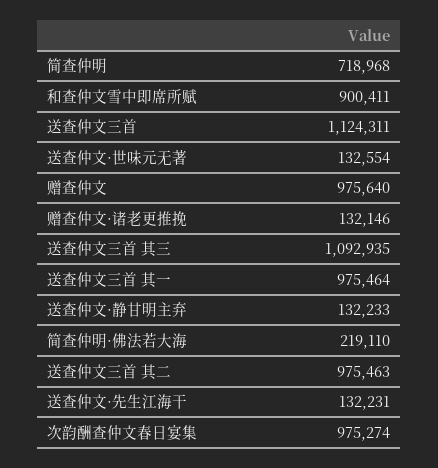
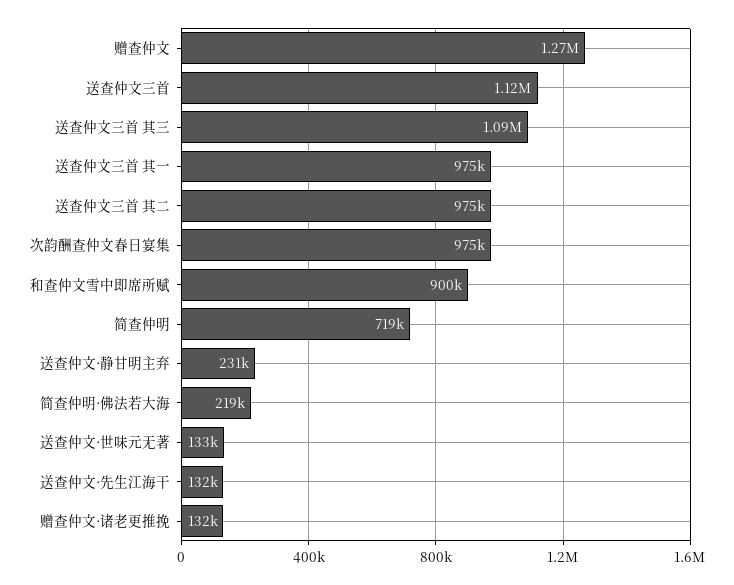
  {
    "简查仲明": 718968,
    "和查仲文雪中即席所赋": 900411,
    "送查仲文三首": 1124311,
    "送查仲文·世味元无著": 132554,
-   "赠查仲文": 975640,
+   "赠查仲文": 1270000,
    "赠查仲文·诸老更推挽": 132146,
    "送查仲文三首 其三": 1092935,
    "送查仲文三首 其一": 975464,
-   "送查仲文·静甘明主弃": 132233,
+   "送查仲文·静甘明主弃": 231000,
    "简查仲明·佛法若大海": 219110,
    "送查仲文三首 其二": 975463,
    "送查仲文·先生江海干": 132231,
    "次韵酬查仲文春日宴集": 975274
  }

